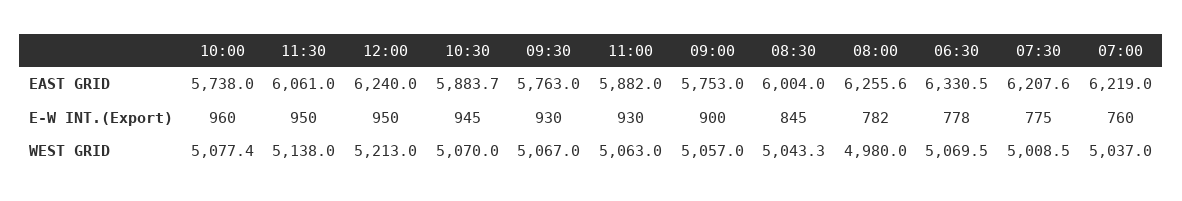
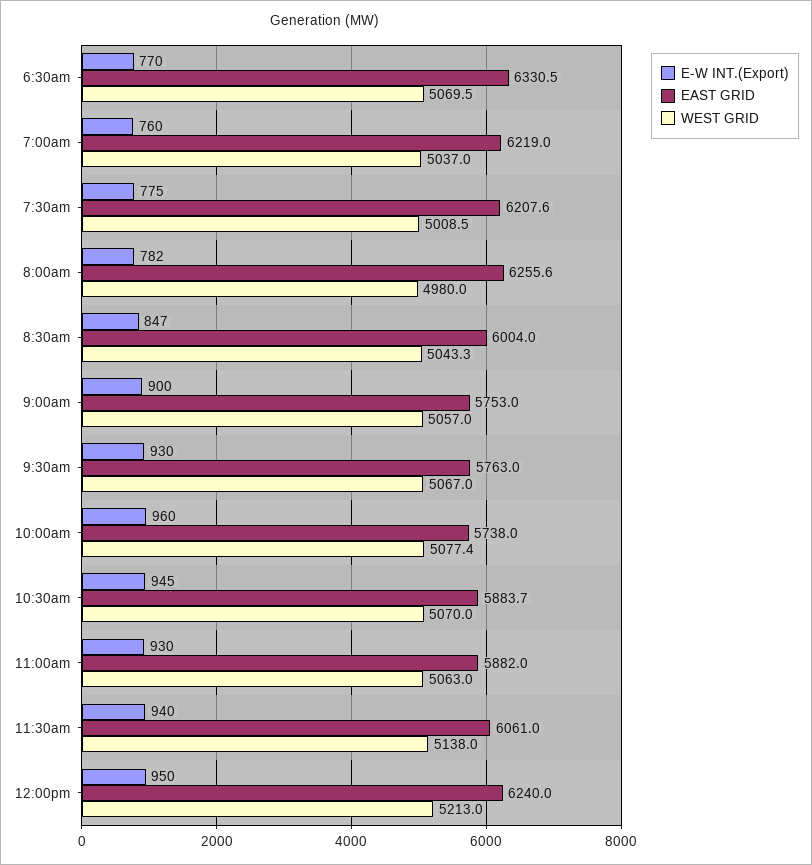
  {
    "EAST GRID": {
      "10:00": 5738,
      "11:30": 6061,
      "12:00": 6240,
      "10:30": 5883.7,
      "09:30": 5763,
      "11:00": 5882,
      "09:00": 5753,
      "08:30": 6004,
      "08:00": 6255.6,
      "06:30": 6330.5,
      "07:30": 6207.6,
      "07:00": 6219
    },
    "E-W INT.(Export)": {
      "10:00": 960,
-     "11:30": 950,
+     "11:30": 940,
      "12:00": 950,
      "10:30": 945,
      "09:30": 930,
      "11:00": 930,
      "09:00": 900,
-     "08:30": 845,
+     "08:30": 847,
      "08:00": 782,
-     "06:30": 778,
+     "06:30": 770,
      "07:30": 775,
      "07:00": 760
    },
    "WEST GRID": {
      "10:00": 5077.4,
      "11:30": 5138,
      "12:00": 5213,
      "10:30": 5070,
      "09:30": 5067,
      "11:00": 5063,
      "09:00": 5057,
      "08:30": 5043.3,
      "08:00": 4980,
      "06:30": 5069.5,
      "07:30": 5008.5,
      "07:00": 5037
    }
  }

